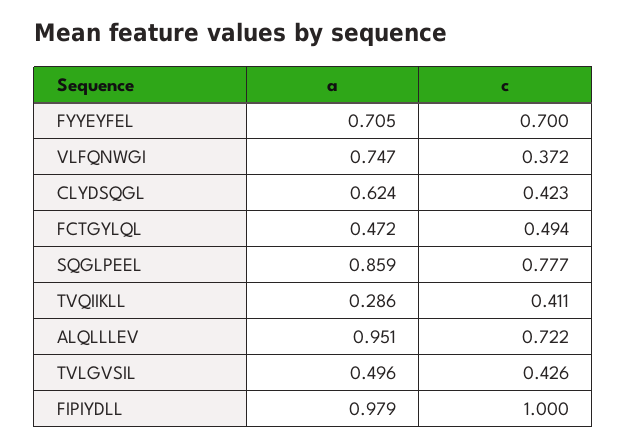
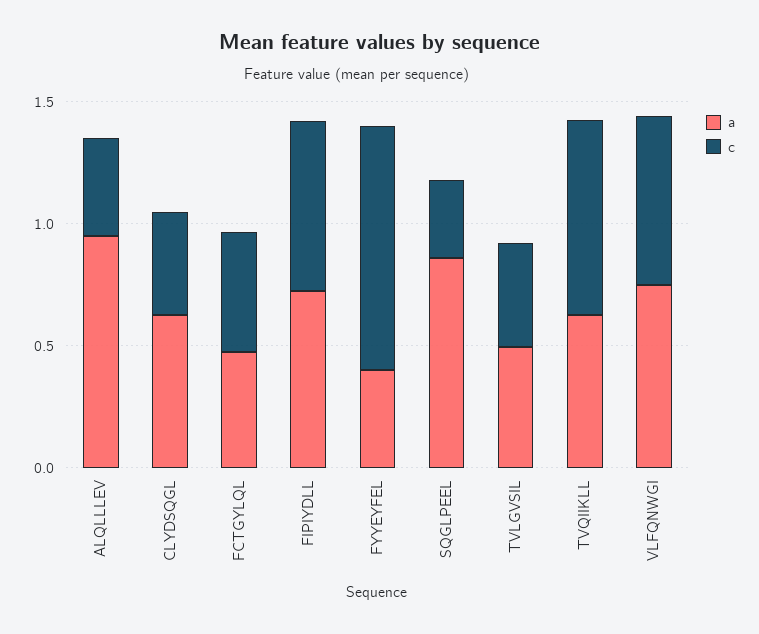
  {
    "a": {
-     "FYYEYFEL": 0.705,
+     "FYYEYFEL": 0.4,
      "VLFQNWGI": 0.747,
      "CLYDSQGL": 0.624,
      "FCTGYLQL": 0.472,
      "SQGLPEEL": 0.859,
-     "TVQIIKLL": 0.286,
+     "TVQIIKLL": 0.6,
      "ALQLLLEV": 0.951,
      "TVLGVSIL": 0.496,
-     "FIPIYDLL": 0.979
+     "FIPIYDLL": 0.7
    },
    "c": {
-     "FYYEYFEL": 0.7,
+     "FYYEYFEL": 1,
-     "VLFQNWGI": 0.372,
+     "VLFQNWGI": 0.7,
      "CLYDSQGL": 0.423,
      "FCTGYLQL": 0.494,
-     "SQGLPEEL": 0.777,
+     "SQGLPEEL": 0.3,
-     "TVQIIKLL": 0.411,
+     "TVQIIKLL": 0.8,
-     "ALQLLLEV": 0.722,
+     "ALQLLLEV": 0.4,
      "TVLGVSIL": 0.426,
-     "FIPIYDLL": 1
+     "FIPIYDLL": 0.7
    }
  }

